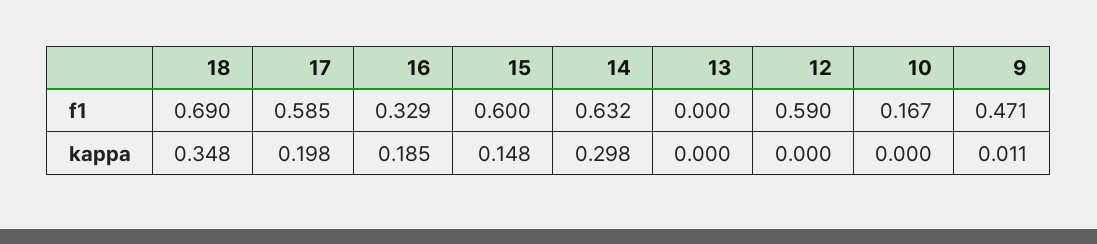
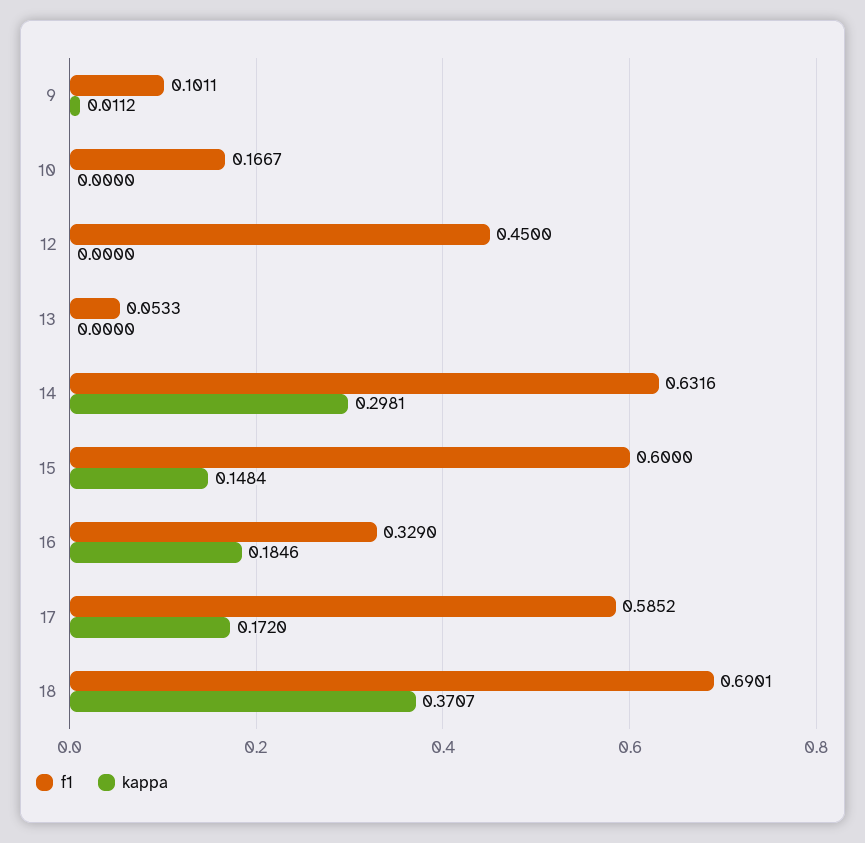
  {
    "f1": {
      "18": 0.6901,
      "17": 0.5852,
      "16": 0.329,
      "15": 0.6,
      "14": 0.6316,
-     "13": 0,
+     "13": 0.0533,
-     "12": 0.59,
+     "12": 0.45,
      "10": 0.1667,
-     "9": 0.471
+     "9": 0.1011
    },
    "kappa": {
-     "18": 0.348,
+     "18": 0.3707,
-     "17": 0.198,
+     "17": 0.172,
      "16": 0.1846,
      "15": 0.1484,
      "14": 0.2981,
      "13": 0,
      "12": 0,
      "10": 0,
      "9": 0.0112
    }
  }

